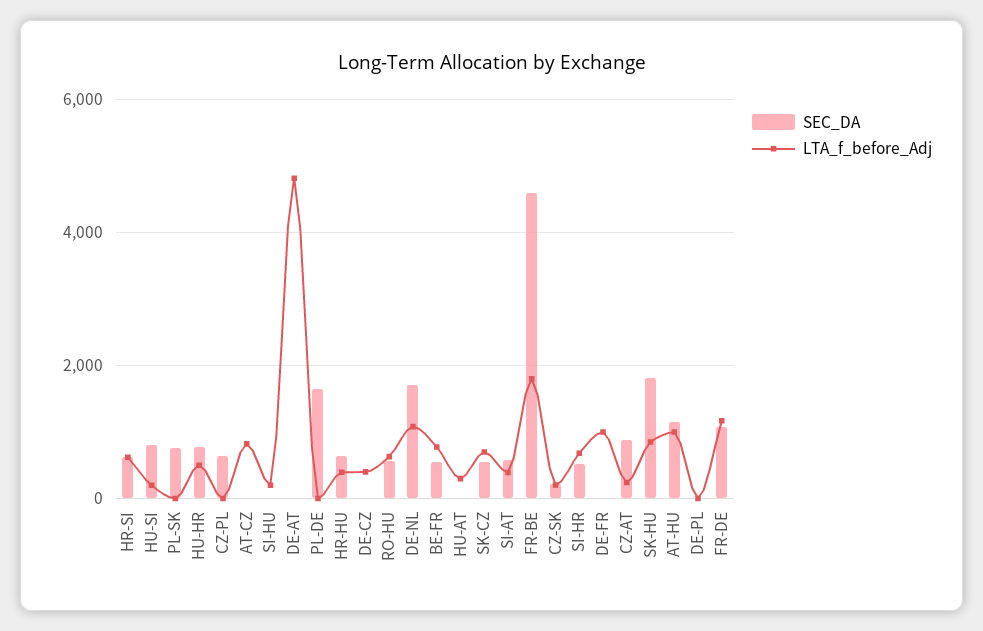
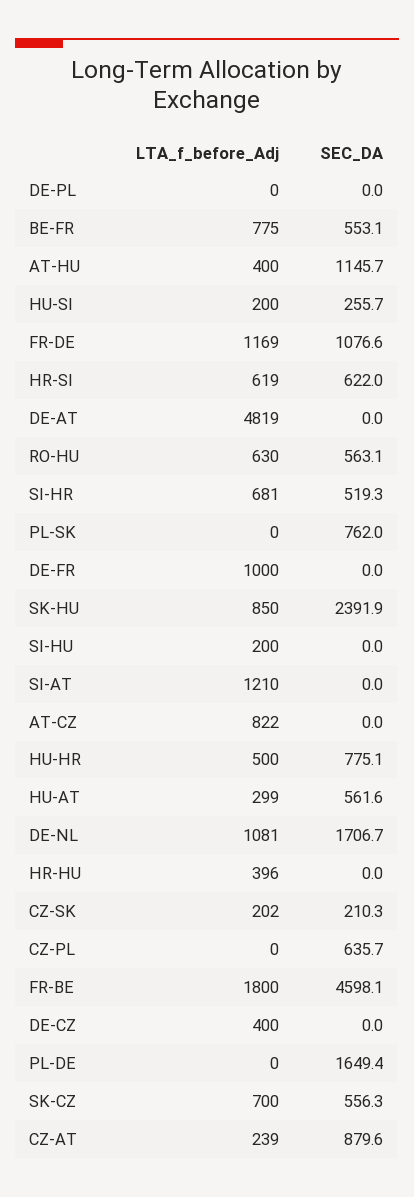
  {
    "SEC_DA": {
      "HR-SI": 622,
-     "HU-SI": 800,
+     "HU-SI": 255.7,
      "PL-SK": 762,
      "HU-HR": 775.1,
      "CZ-PL": 635.7,
      "AT-CZ": 0,
      "SI-HU": 0,
      "DE-AT": 0,
      "PL-DE": 1649.4,
-     "HR-HU": 600,
+     "HR-HU": 0,
      "DE-CZ": 0,
      "RO-HU": 563.1,
      "DE-NL": 1706.7,
      "BE-FR": 553.1,
-     "HU-AT": 0,
+     "HU-AT": 561.6,
      "SK-CZ": 556.3,
-     "SI-AT": 600,
+     "SI-AT": 0,
      "FR-BE": 4598.1,
      "CZ-SK": 210.3,
      "SI-HR": 519.3,
      "DE-FR": 0,
      "CZ-AT": 879.6,
-     "SK-HU": 1800,
+     "SK-HU": 2391.9,
      "AT-HU": 1145.7,
      "DE-PL": 0,
      "FR-DE": 1076.6
    },
    "LTA_f_before_Adj": {
      "HR-SI": 619,
      "HU-SI": 200,
      "PL-SK": 0,
      "HU-HR": 500,
      "CZ-PL": 0,
      "AT-CZ": 822,
      "SI-HU": 200,
      "DE-AT": 4819,
      "PL-DE": 0,
      "HR-HU": 396,
      "DE-CZ": 400,
      "RO-HU": 630,
      "DE-NL": 1081,
      "BE-FR": 775,
      "HU-AT": 299,
      "SK-CZ": 700,
-     "SI-AT": 400,
+     "SI-AT": 1210,
      "FR-BE": 1800,
      "CZ-SK": 202,
      "SI-HR": 681,
      "DE-FR": 1000,
      "CZ-AT": 239,
      "SK-HU": 850,
-     "AT-HU": 1000,
+     "AT-HU": 400,
      "DE-PL": 0,
      "FR-DE": 1169
    }
  }

